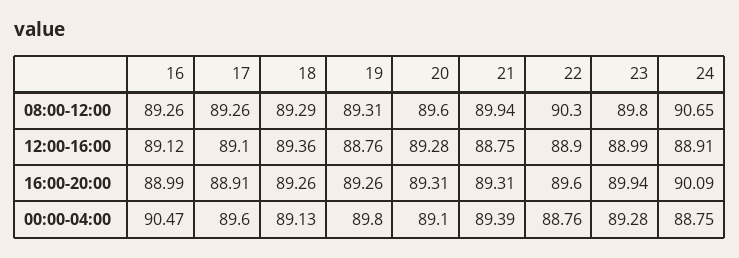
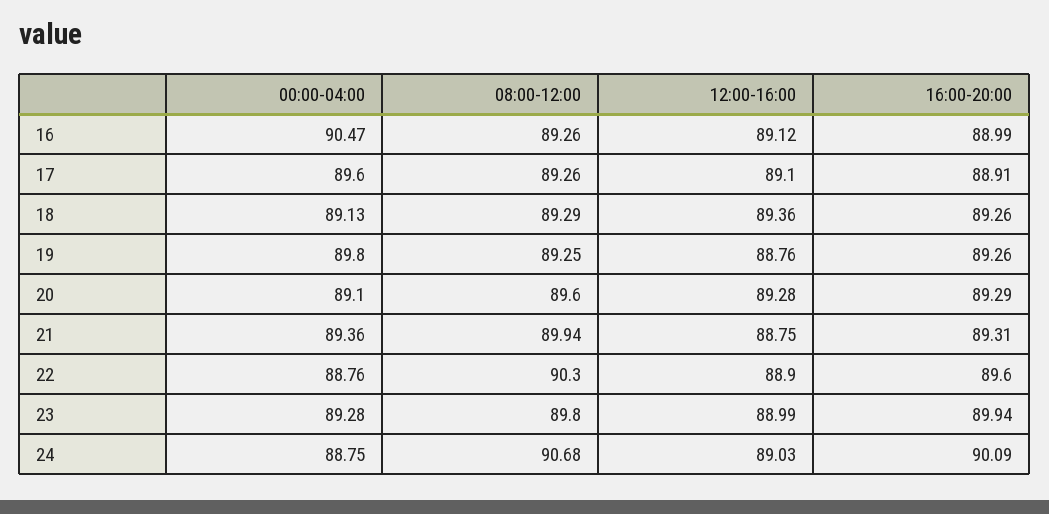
  {
    "16": {
      "08:00-12:00": 89.26,
      "12:00-16:00": 89.12,
      "16:00-20:00": 88.99,
      "00:00-04:00": 90.47
    },
    "17": {
      "08:00-12:00": 89.26,
      "12:00-16:00": 89.1,
      "16:00-20:00": 88.91,
      "00:00-04:00": 89.6
    },
    "18": {
      "08:00-12:00": 89.29,
      "12:00-16:00": 89.36,
      "16:00-20:00": 89.26,
      "00:00-04:00": 89.13
    },
    "19": {
-     "08:00-12:00": 89.31,
+     "08:00-12:00": 89.25,
      "12:00-16:00": 88.76,
      "16:00-20:00": 89.26,
      "00:00-04:00": 89.8
    },
    "20": {
      "08:00-12:00": 89.6,
      "12:00-16:00": 89.28,
-     "16:00-20:00": 89.31,
+     "16:00-20:00": 89.29,
      "00:00-04:00": 89.1
    },
    "21": {
      "08:00-12:00": 89.94,
      "12:00-16:00": 88.75,
      "16:00-20:00": 89.31,
-     "00:00-04:00": 89.39
+     "00:00-04:00": 89.36
    },
    "22": {
      "08:00-12:00": 90.3,
      "12:00-16:00": 88.9,
      "16:00-20:00": 89.6,
      "00:00-04:00": 88.76
    },
    "23": {
      "08:00-12:00": 89.8,
      "12:00-16:00": 88.99,
      "16:00-20:00": 89.94,
      "00:00-04:00": 89.28
    },
    "24": {
-     "08:00-12:00": 90.65,
+     "08:00-12:00": 90.68,
-     "12:00-16:00": 88.91,
+     "12:00-16:00": 89.03,
      "16:00-20:00": 90.09,
      "00:00-04:00": 88.75
    }
  }

